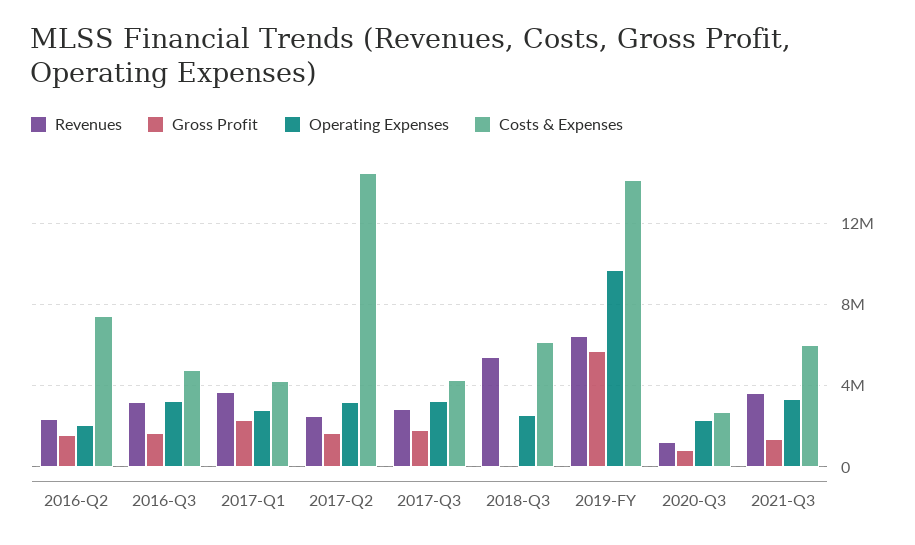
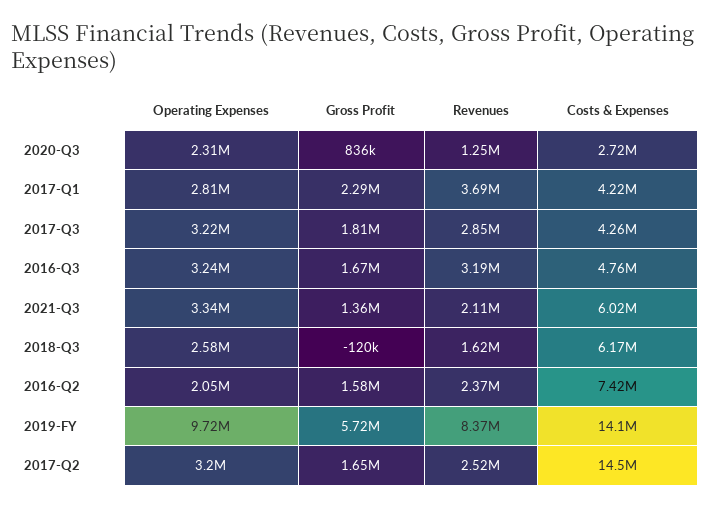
  {
    "Revenues": {
      "2016-Q2": 2370000,
      "2016-Q3": 3190000,
      "2017-Q1": 3690000,
      "2017-Q2": 2520000,
      "2017-Q3": 2850000,
-     "2018-Q3": 5500000,
+     "2018-Q3": 1620000,
-     "2019-FY": 6500000,
+     "2019-FY": 8370000,
      "2020-Q3": 1250000,
-     "2021-Q3": 3500000
+     "2021-Q3": 2110000
    },
    "Gross Profit": {
      "2016-Q2": 1580000,
      "2016-Q3": 1670000,
      "2017-Q1": 2290000,
      "2017-Q2": 1650000,
      "2017-Q3": 1810000,
      "2018-Q3": -120000,
      "2019-FY": 5720000,
      "2020-Q3": 836000,
      "2021-Q3": 1360000
    },
    "Operating Expenses": {
      "2016-Q2": 2050000,
      "2016-Q3": 3240000,
      "2017-Q1": 2810000,
      "2017-Q2": 3200000,
      "2017-Q3": 3220000,
      "2018-Q3": 2580000,
      "2019-FY": 9720000,
      "2020-Q3": 2310000,
      "2021-Q3": 3340000
    },
    "Costs & Expenses": {
      "2016-Q2": 7420000,
      "2016-Q3": 4760000,
      "2017-Q1": 4220000,
      "2017-Q2": 14500000,
      "2017-Q3": 4260000,
      "2018-Q3": 6170000,
      "2019-FY": 14100000,
      "2020-Q3": 2720000,
      "2021-Q3": 6020000
    }
  }

